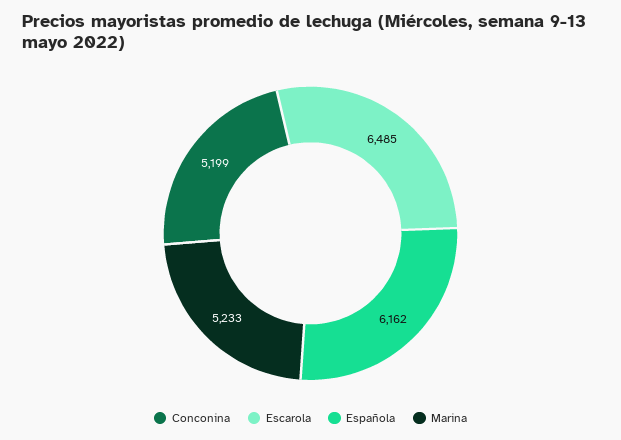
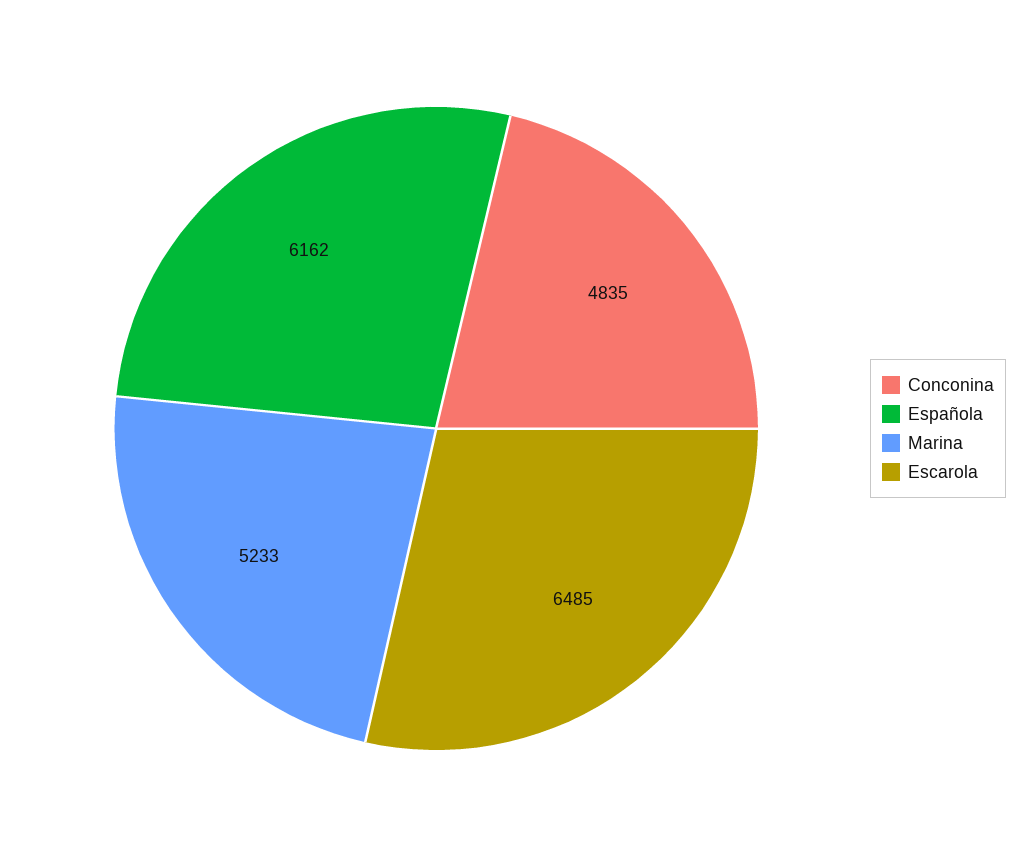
  {
-   "Conconina": 5199,
+   "Conconina": 4835,
    "Escarola": 6485,
    "Española": 6162,
    "Marina": 5233
  }

